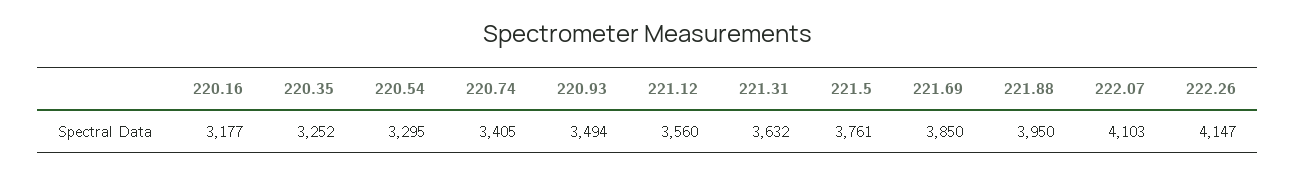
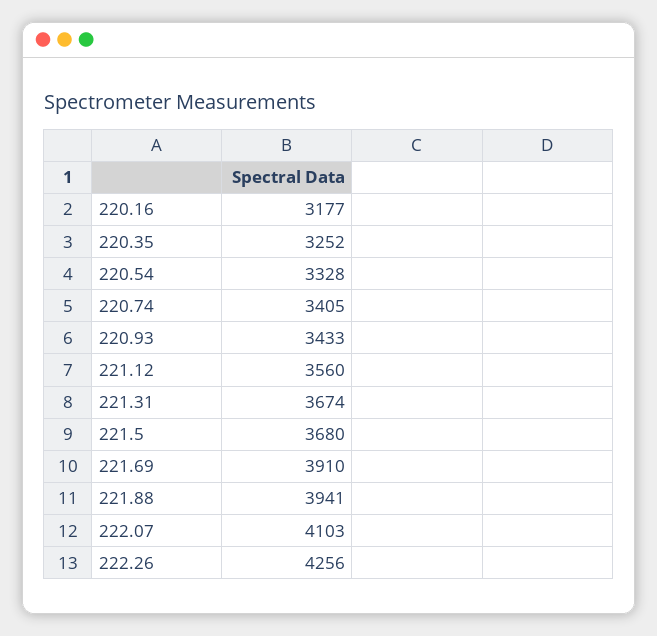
  {
    "220.16": 3177,
    "220.35": 3252,
-   "220.54": 3295,
+   "220.54": 3328,
    "220.74": 3405,
-   "220.93": 3494,
+   "220.93": 3433,
    "221.12": 3560,
-   "221.31": 3632,
+   "221.31": 3674,
-   "221.5": 3761,
+   "221.5": 3680,
-   "221.69": 3850,
+   "221.69": 3910,
-   "221.88": 3950,
+   "221.88": 3941,
    "222.07": 4103,
-   "222.26": 4147
+   "222.26": 4256
  }

